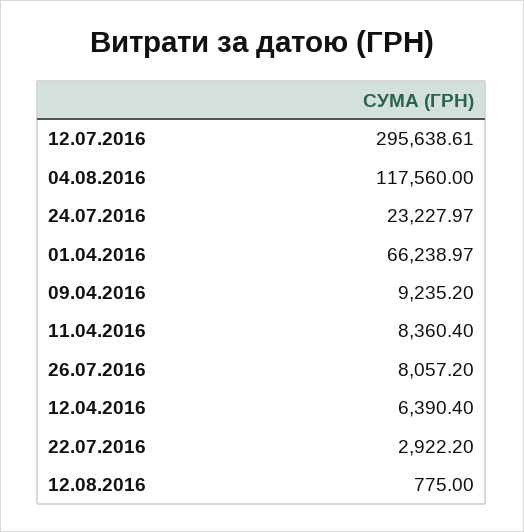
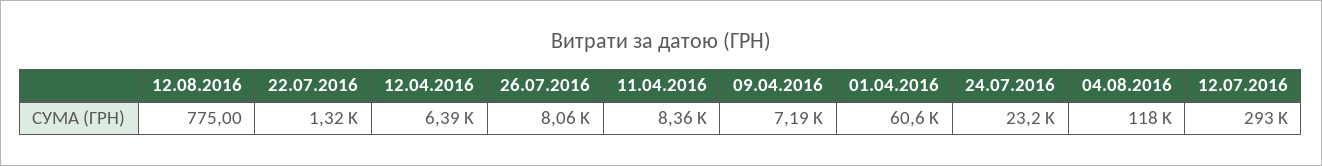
  {
-   "12.07.2016": 295638.61,
+   "12.07.2016": 293000,
    "04.08.2016": 117560,
    "24.07.2016": 23227.97,
-   "01.04.2016": 66238.97,
+   "01.04.2016": 60600,
-   "09.04.2016": 9235.2,
+   "09.04.2016": 7190,
    "11.04.2016": 8360.4,
    "26.07.2016": 8057.2,
    "12.04.2016": 6390.4,
-   "22.07.2016": 2922.2,
+   "22.07.2016": 1320,
    "12.08.2016": 775
  }

